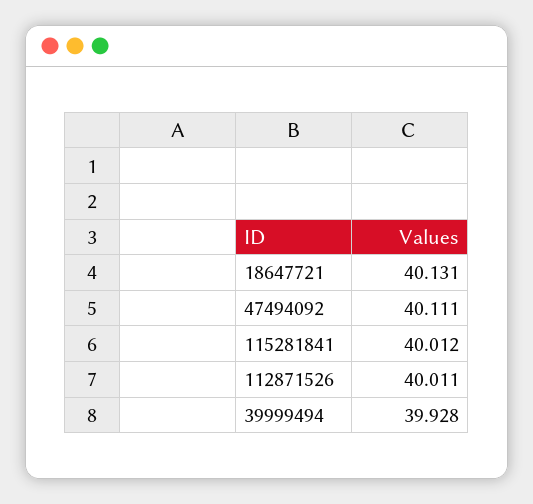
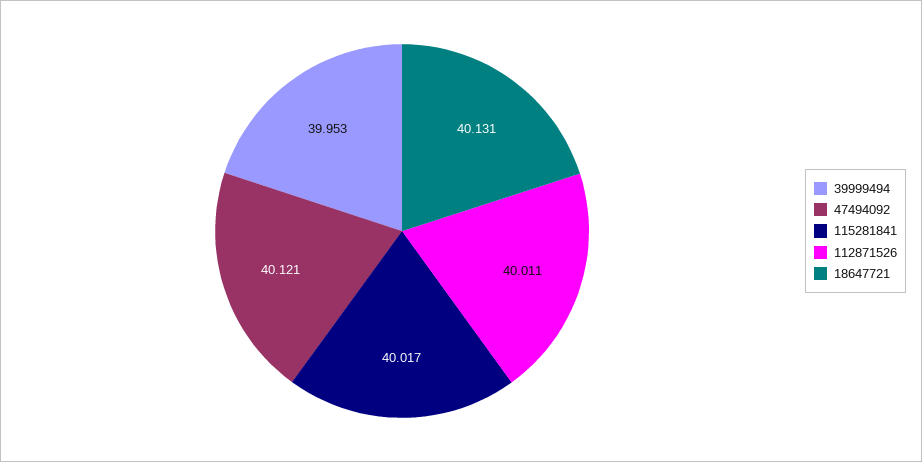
  {
    "18647721": 40.131,
-   "47494092": 40.111,
+   "47494092": 40.121,
-   "115281841": 40.012,
+   "115281841": 40.017,
    "112871526": 40.011,
-   "39999494": 39.928
+   "39999494": 39.953
  }

